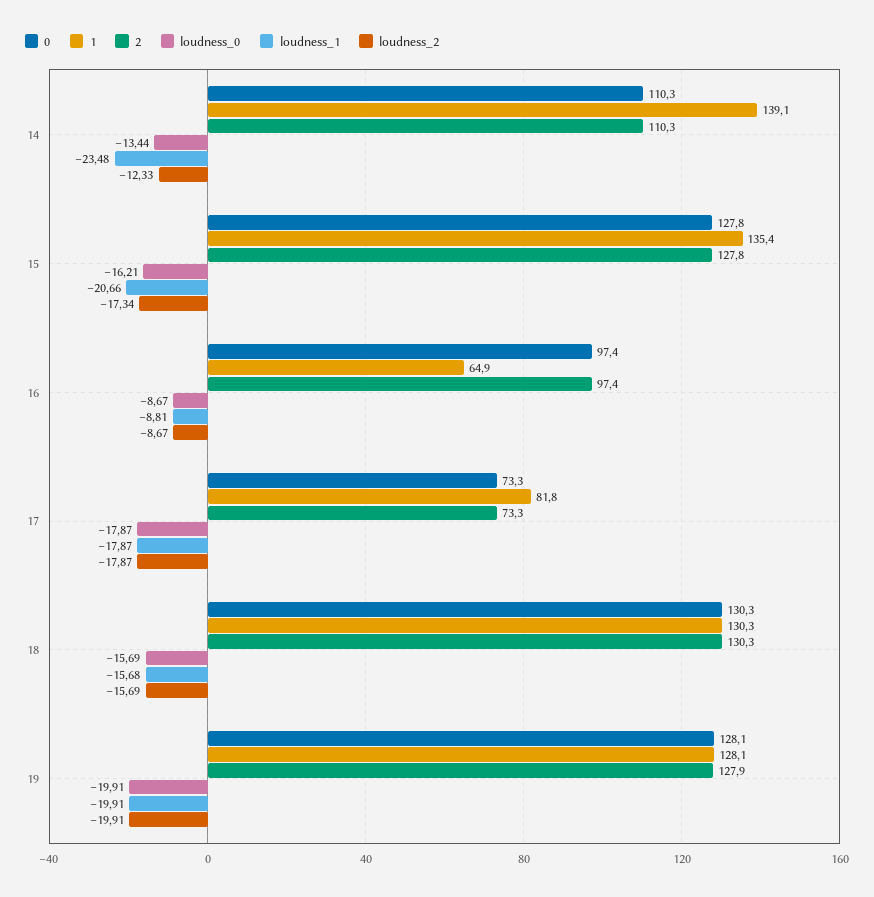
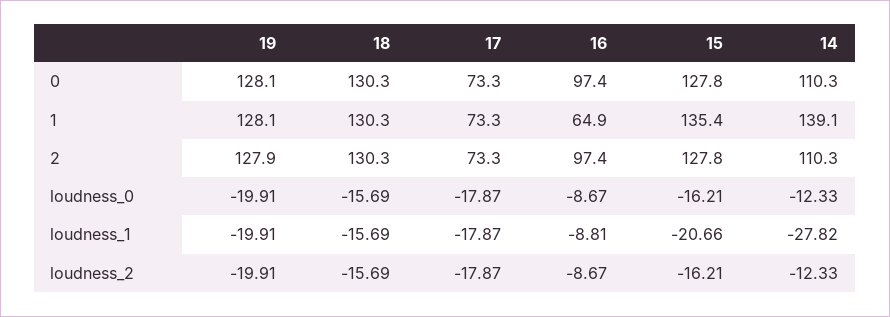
  {
    "0": {
      "14": 110.3,
      "15": 127.8,
      "16": 97.4,
      "17": 73.3,
      "18": 130.3,
      "19": 128.1
    },
    "1": {
      "14": 139.1,
      "15": 135.4,
      "16": 64.9,
-     "17": 81.8,
+     "17": 73.3,
      "18": 130.3,
      "19": 128.1
    },
    "2": {
      "14": 110.3,
      "15": 127.8,
      "16": 97.4,
      "17": 73.3,
      "18": 130.3,
      "19": 127.9
    },
    "loudness_0": {
-     "14": -13.44,
+     "14": -12.33,
      "15": -16.21,
      "16": -8.67,
      "17": -17.87,
      "18": -15.69,
      "19": -19.91
    },
    "loudness_1": {
-     "14": -23.48,
+     "14": -27.82,
      "15": -20.66,
      "16": -8.81,
      "17": -17.87,
-     "18": -15.68,
+     "18": -15.69,
      "19": -19.91
    },
    "loudness_2": {
      "14": -12.33,
-     "15": -17.34,
+     "15": -16.21,
      "16": -8.67,
      "17": -17.87,
      "18": -15.69,
      "19": -19.91
    }
  }

